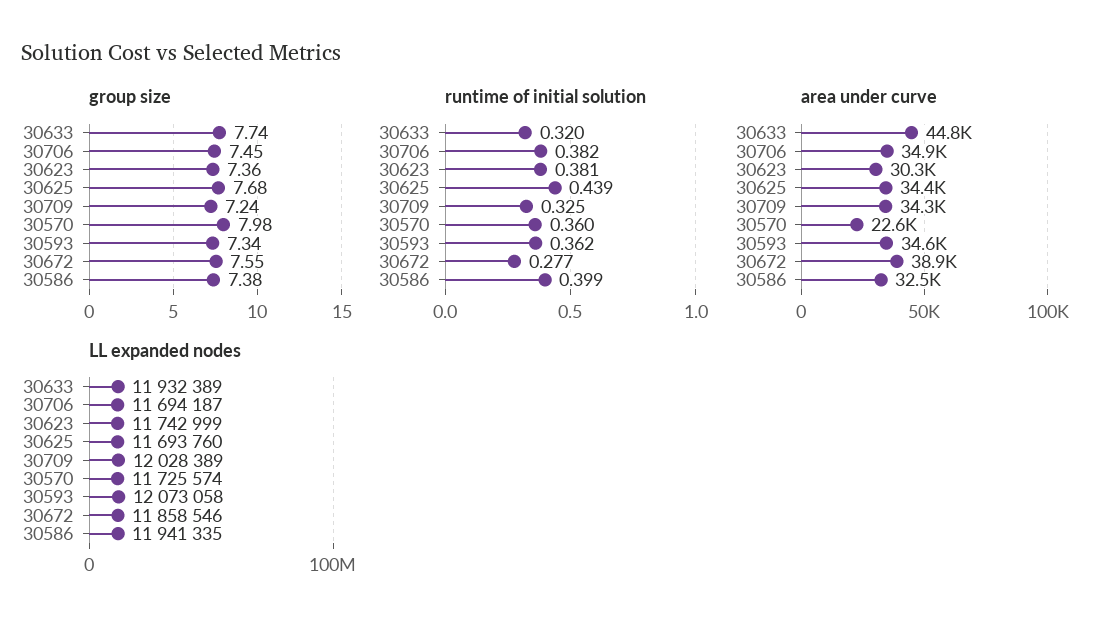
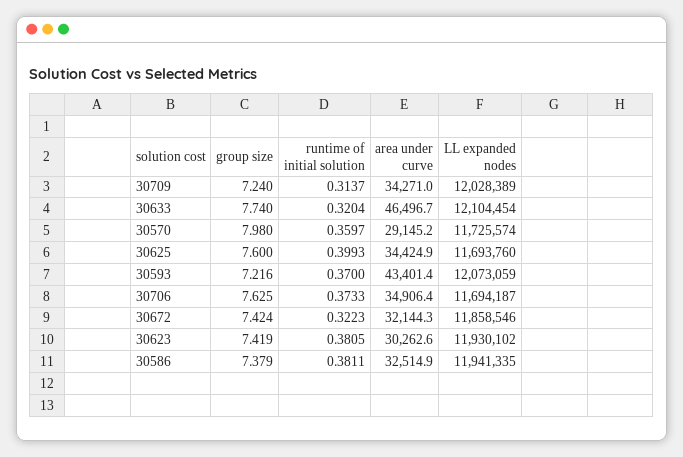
  {
    "group size": {
      "30633": 7.74,
-     "30706": 7.45,
+     "30706": 7.625,
-     "30623": 7.36,
+     "30623": 7.419,
-     "30625": 7.68,
+     "30625": 7.6,
      "30709": 7.24,
      "30570": 7.98,
-     "30593": 7.34,
+     "30593": 7.216,
-     "30672": 7.55,
+     "30672": 7.424,
      "30586": 7.379
    },
    "runtime of initial solution": {
      "30633": 0.3204,
-     "30706": 0.382,
+     "30706": 0.3733,
      "30623": 0.3805,
-     "30625": 0.439,
+     "30625": 0.3993,
-     "30709": 0.325,
+     "30709": 0.3137,
      "30570": 0.3597,
-     "30593": 0.362,
+     "30593": 0.37,
-     "30672": 0.277,
+     "30672": 0.3223,
-     "30586": 0.399
+     "30586": 0.3811
    },
    "area under curve": {
-     "30633": 44800,
+     "30633": 46496.7,
      "30706": 34906.4,
      "30623": 30262.6,
      "30625": 34424.9,
      "30709": 34271,
-     "30570": 22600,
+     "30570": 29145.2,
-     "30593": 34600,
+     "30593": 43401.4,
-     "30672": 38900,
+     "30672": 32144.3,
      "30586": 32514.9
    },
    "LL expanded nodes": {
-     "30633": 11932389,
+     "30633": 12104454,
      "30706": 11694187,
-     "30623": 11742999,
+     "30623": 11930102,
      "30625": 11693760,
      "30709": 12028389,
      "30570": 11725574,
-     "30593": 12073058,
+     "30593": 12073059,
      "30672": 11858546,
      "30586": 11941335
    }
  }

